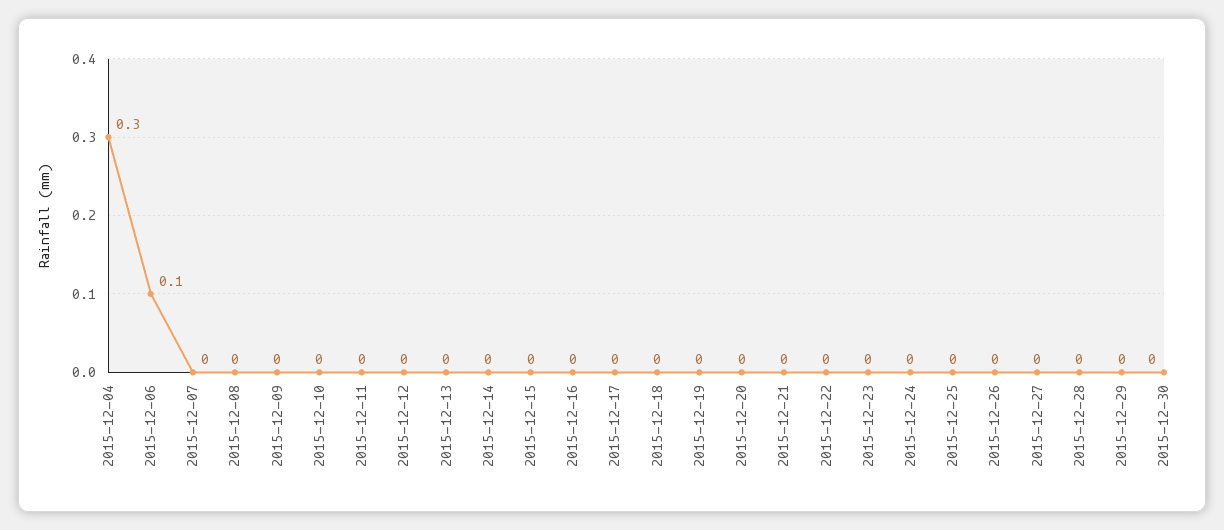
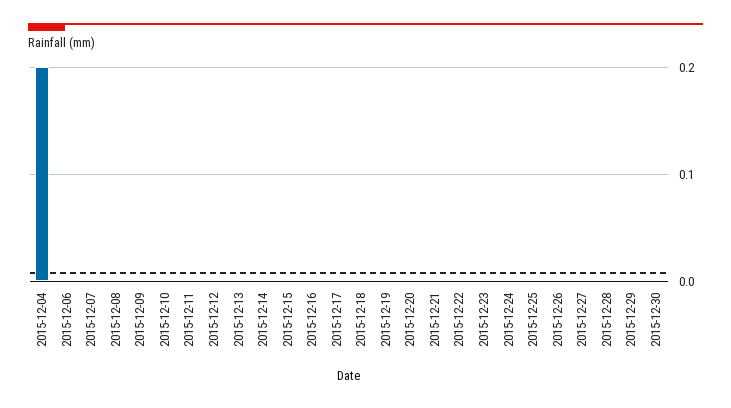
  {
-   "2015-12-04": 0.3,
+   "2015-12-04": 0.2,
-   "2015-12-06": 0.1,
+   "2015-12-06": 0,
    "2015-12-07": 0,
    "2015-12-08": 0,
    "2015-12-09": 0,
    "2015-12-10": 0,
    "2015-12-11": 0,
    "2015-12-12": 0,
    "2015-12-13": 0,
    "2015-12-14": 0,
    "2015-12-15": 0,
    "2015-12-16": 0,
    "2015-12-17": 0,
    "2015-12-18": 0,
    "2015-12-19": 0,
    "2015-12-20": 0,
    "2015-12-21": 0,
    "2015-12-22": 0,
    "2015-12-23": 0,
    "2015-12-24": 0,
    "2015-12-25": 0,
    "2015-12-26": 0,
    "2015-12-27": 0,
    "2015-12-28": 0,
    "2015-12-29": 0,
    "2015-12-30": 0
  }

